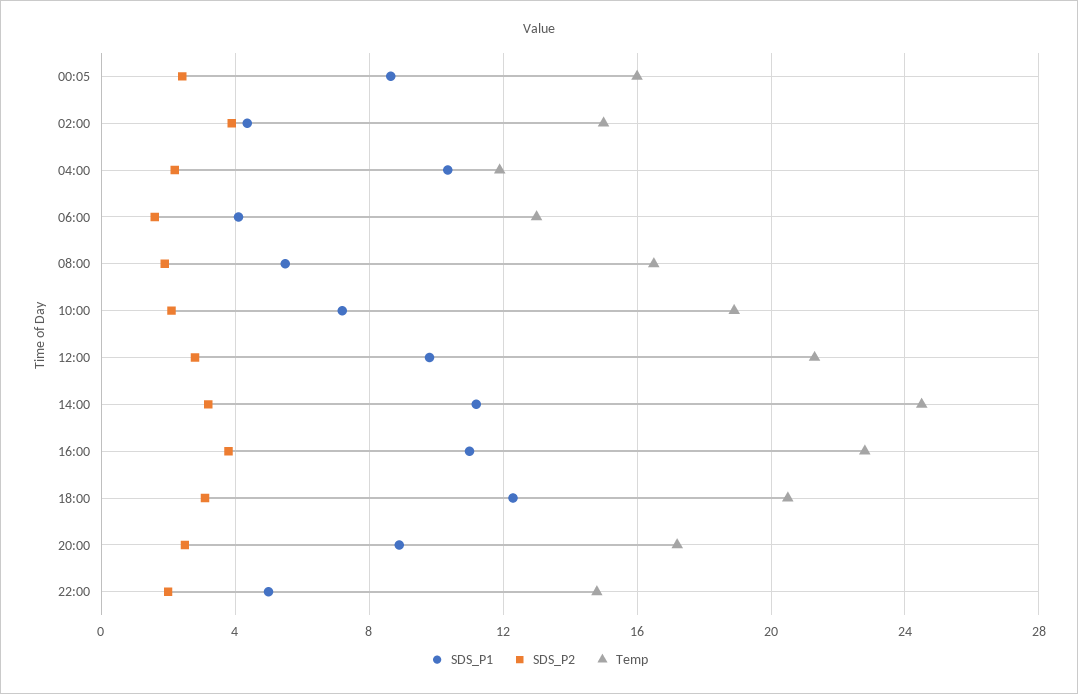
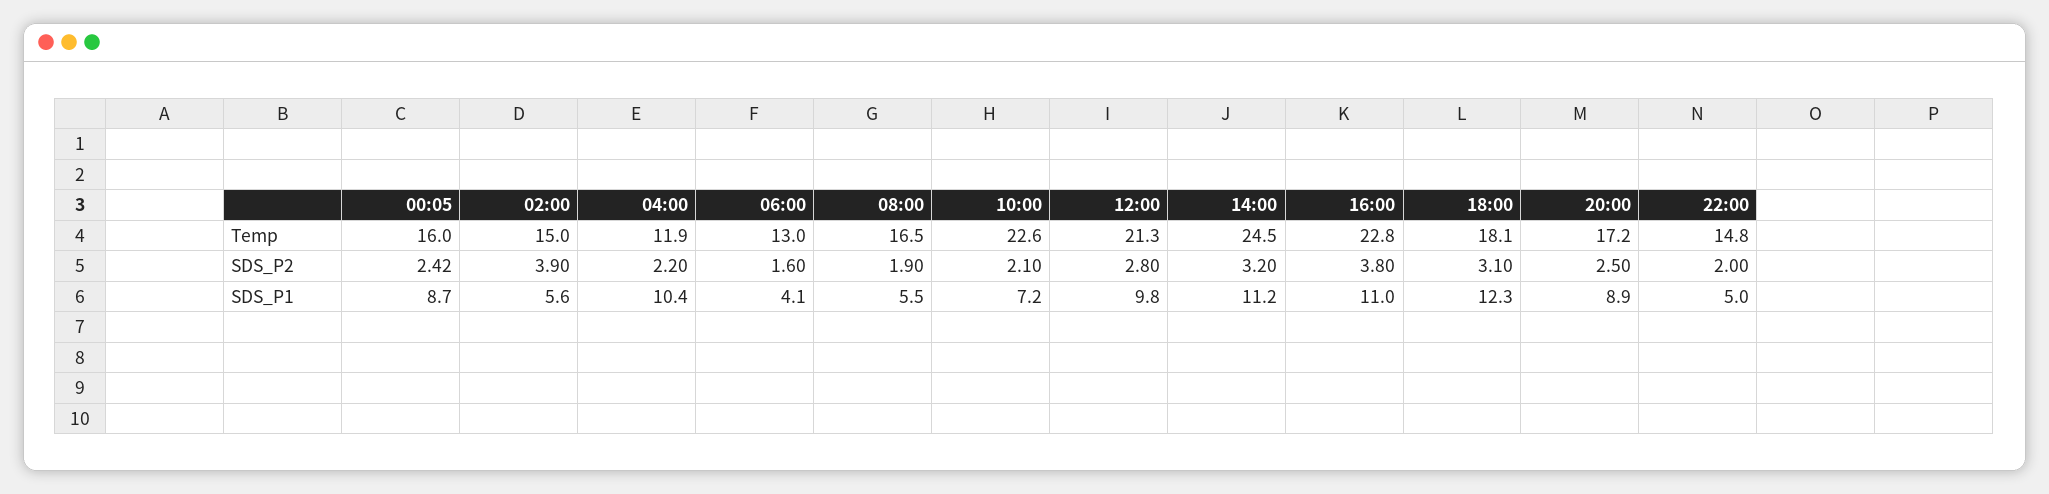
  {
    "SDS_P1": {
      "00:05": 8.7,
-     "02:00": 4.5,
+     "02:00": 5.6,
      "04:00": 10.4,
      "06:00": 4.1,
      "08:00": 5.5,
      "10:00": 7.2,
      "12:00": 9.8,
      "14:00": 11.2,
      "16:00": 11,
      "18:00": 12.3,
      "20:00": 8.9,
      "22:00": 5
    },
    "SDS_P2": {
      "00:05": 2.42,
      "02:00": 3.9,
      "04:00": 2.2,
      "06:00": 1.6,
      "08:00": 1.9,
      "10:00": 2.1,
      "12:00": 2.8,
      "14:00": 3.2,
      "16:00": 3.8,
      "18:00": 3.1,
      "20:00": 2.5,
      "22:00": 2
    },
    "Temp": {
      "00:05": 16,
      "02:00": 15,
      "04:00": 11.9,
      "06:00": 13,
      "08:00": 16.5,
-     "10:00": 19,
+     "10:00": 22.6,
      "12:00": 21.3,
      "14:00": 24.5,
      "16:00": 22.8,
-     "18:00": 20.5,
+     "18:00": 18.1,
      "20:00": 17.2,
      "22:00": 14.8
    }
  }

